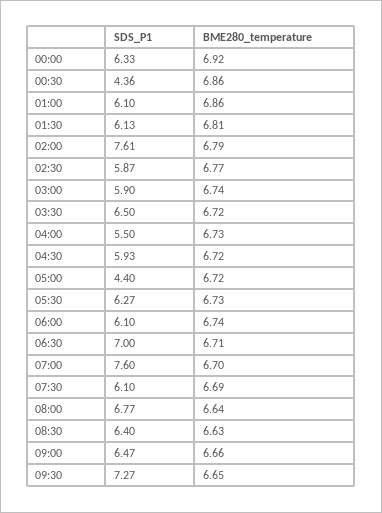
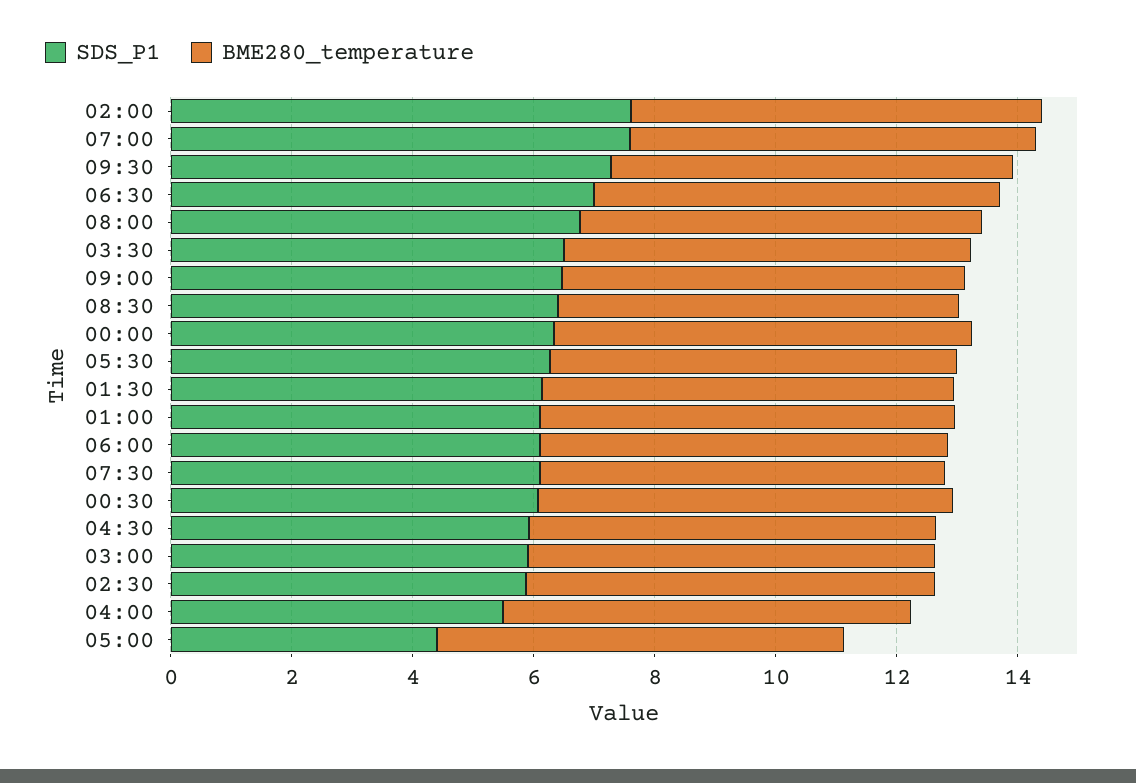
  {
    "SDS_P1": {
      "00:00": 6.33,
-     "00:30": 4.36,
+     "00:30": 6,
      "01:00": 6.1,
      "01:30": 6.13,
      "02:00": 7.61,
      "02:30": 5.87,
      "03:00": 5.9,
      "03:30": 6.5,
      "04:00": 5.5,
      "04:30": 5.93,
      "05:00": 4.4,
      "05:30": 6.27,
      "06:00": 6.1,
      "06:30": 7,
      "07:00": 7.6,
      "07:30": 6.1,
      "08:00": 6.77,
      "08:30": 6.4,
      "09:00": 6.47,
      "09:30": 7.27
    },
    "BME280_temperature": {
      "00:00": 6.92,
      "00:30": 6.86,
      "01:00": 6.86,
      "01:30": 6.81,
      "02:00": 6.79,
      "02:30": 6.77,
      "03:00": 6.74,
      "03:30": 6.72,
      "04:00": 6.73,
      "04:30": 6.72,
      "05:00": 6.72,
      "05:30": 6.73,
      "06:00": 6.74,
      "06:30": 6.71,
      "07:00": 6.7,
      "07:30": 6.69,
      "08:00": 6.64,
      "08:30": 6.63,
      "09:00": 6.66,
      "09:30": 6.65
    }
  }

